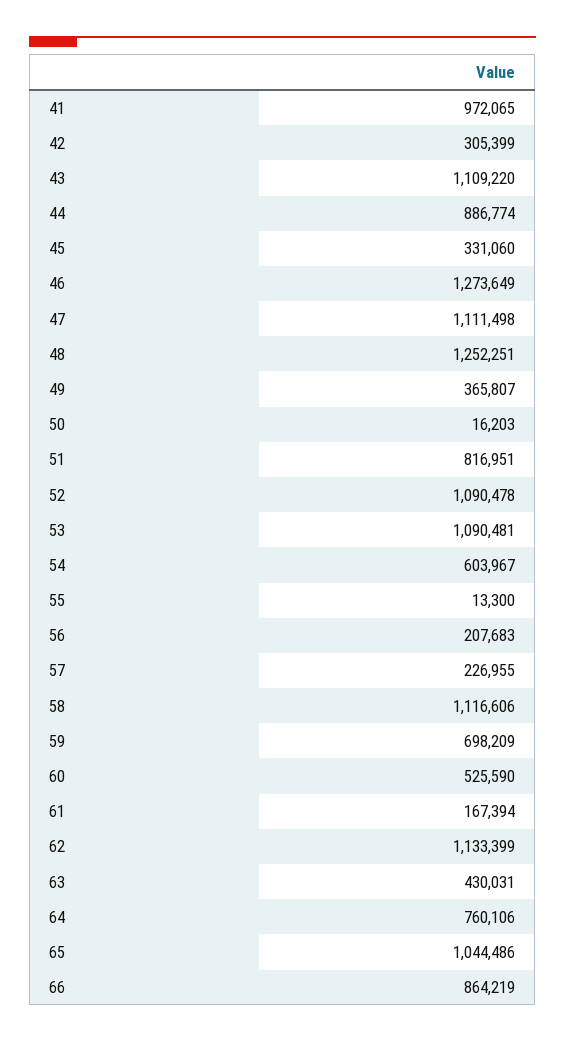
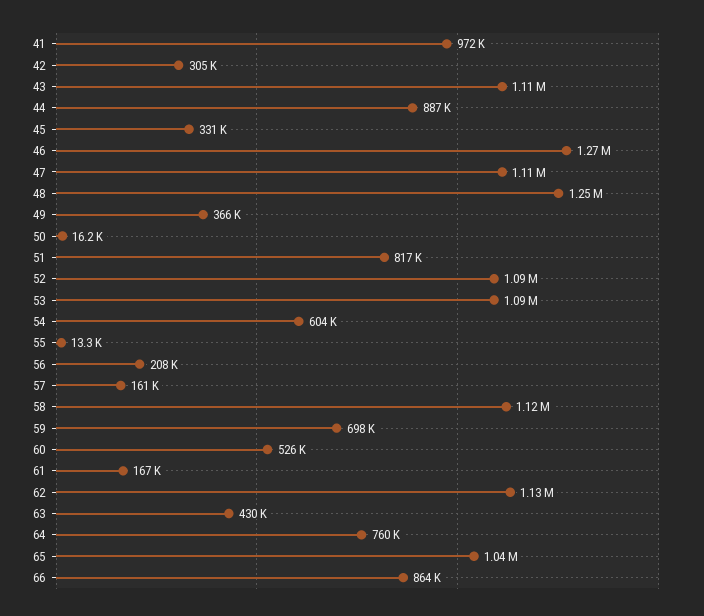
  {
    "41": 972065,
    "42": 305399,
    "43": 1109220,
    "44": 886774,
    "45": 331060,
    "46": 1273649,
    "47": 1111498,
    "48": 1252251,
    "49": 365807,
    "50": 16203,
    "51": 816951,
    "52": 1090478,
    "53": 1090481,
    "54": 603967,
    "55": 13300,
    "56": 207683,
-   "57": 226955,
+   "57": 161000,
    "58": 1116606,
    "59": 698209,
    "60": 525590,
    "61": 167394,
    "62": 1133399,
    "63": 430031,
    "64": 760106,
    "65": 1044486,
    "66": 864219
  }

